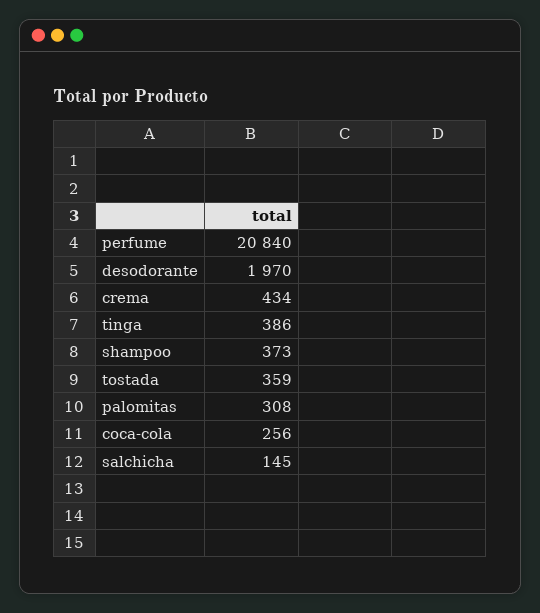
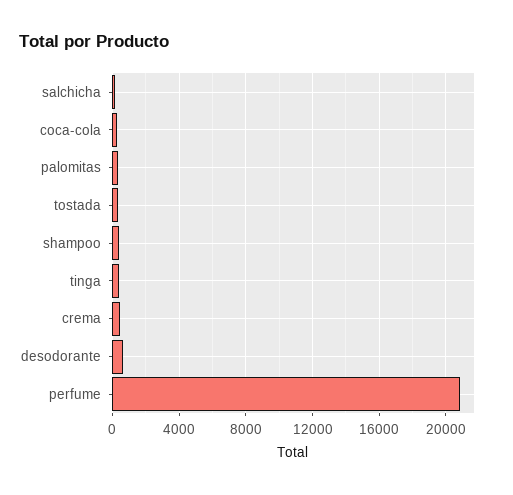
  {
    "perfume": 20840,
-   "desodorante": 1970,
+   "desodorante": 500,
    "crema": 434,
    "tinga": 386,
    "shampoo": 373,
    "tostada": 359,
    "palomitas": 308,
    "coca-cola": 256,
    "salchicha": 145
  }

